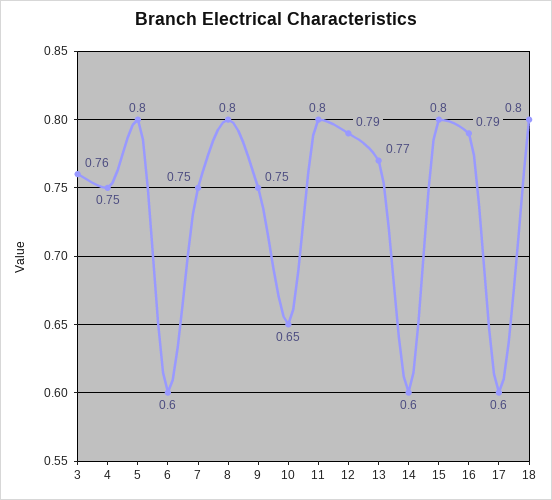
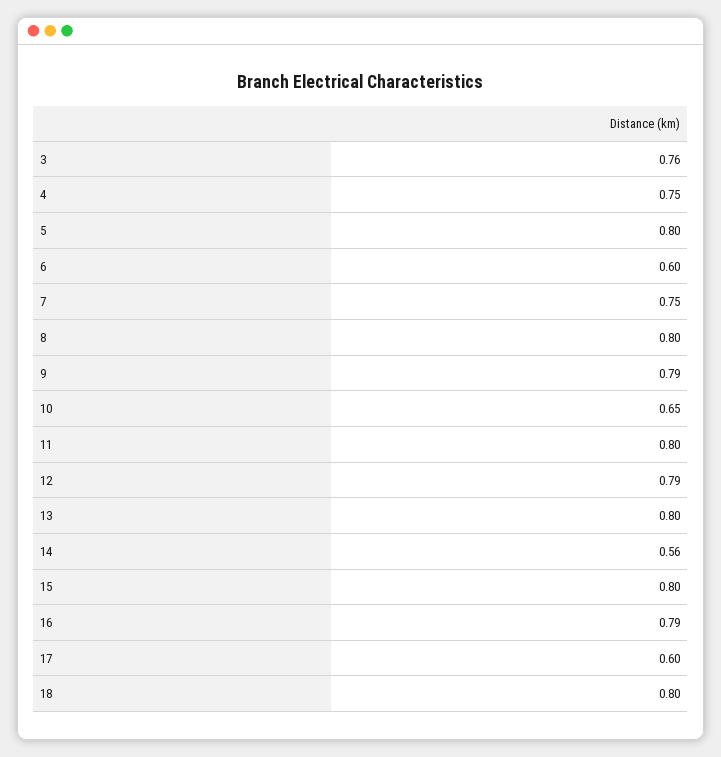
  {
    "3": 0.76,
    "4": 0.75,
    "5": 0.8,
    "6": 0.6,
    "7": 0.75,
    "8": 0.8,
-   "9": 0.75,
+   "9": 0.79,
    "10": 0.65,
    "11": 0.8,
    "12": 0.79,
-   "13": 0.77,
+   "13": 0.8,
-   "14": 0.6,
+   "14": 0.56,
    "15": 0.8,
    "16": 0.79,
    "17": 0.6,
    "18": 0.8
  }

